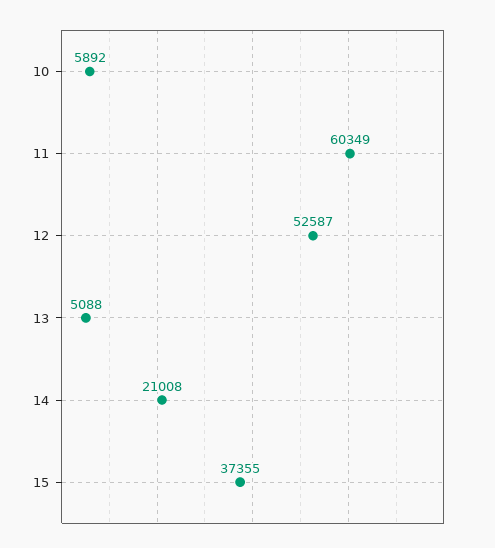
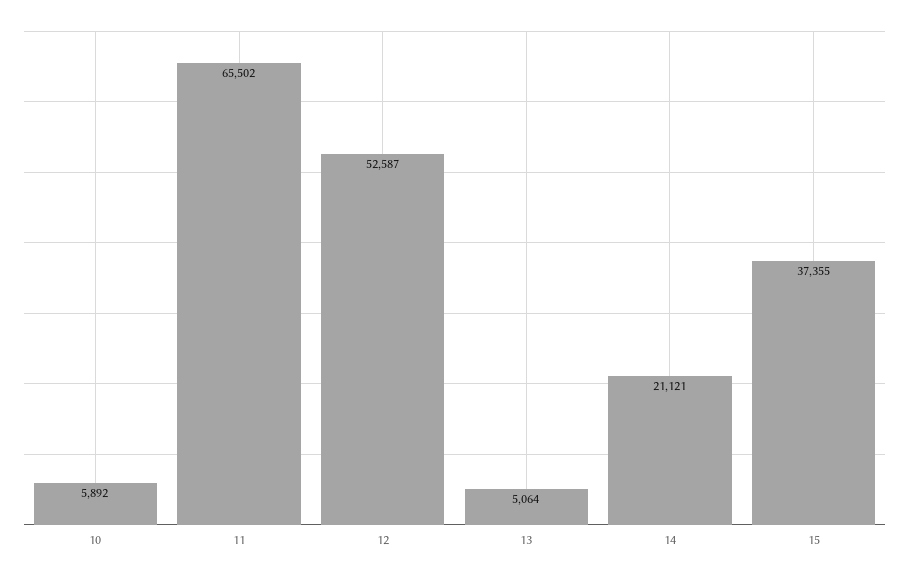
  {
    "10": 5892,
-   "11": 60349,
+   "11": 65502,
    "12": 52587,
-   "13": 5088,
+   "13": 5064,
-   "14": 21008,
+   "14": 21121,
    "15": 37355
  }

